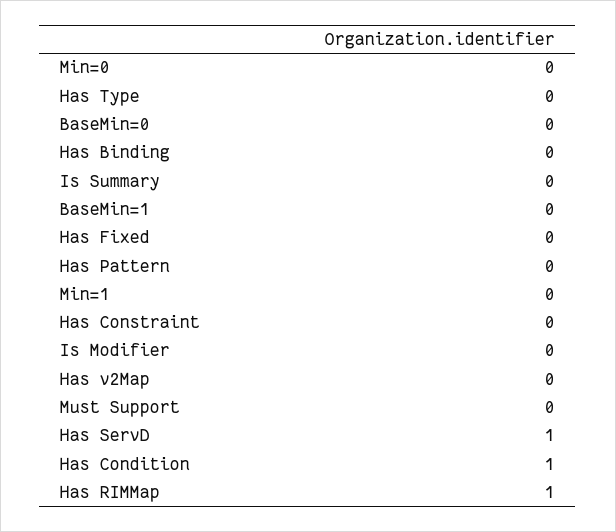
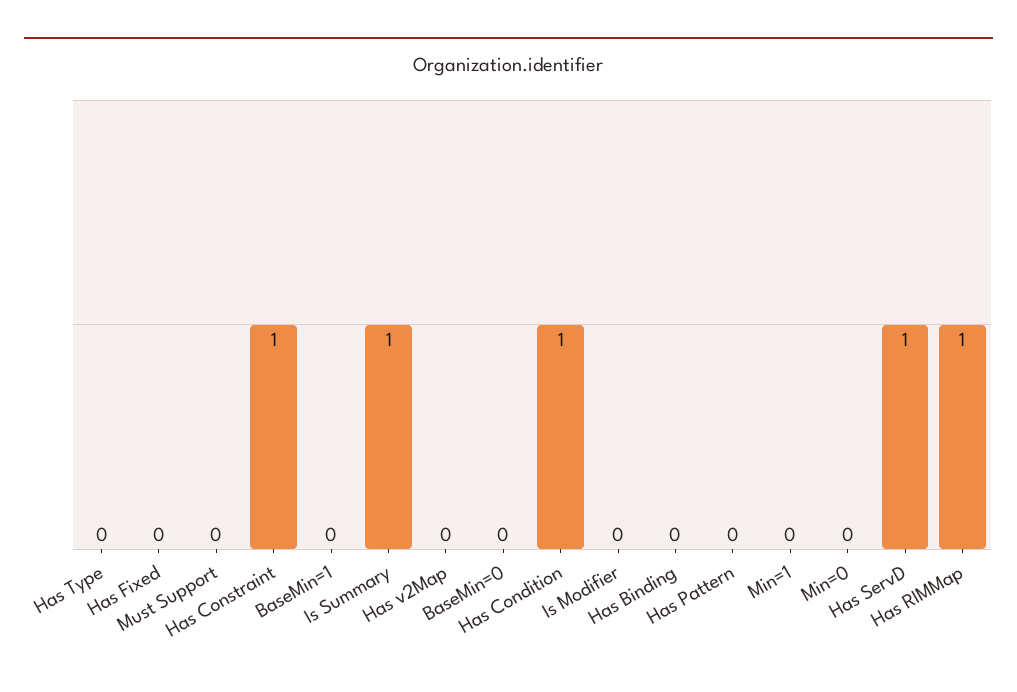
  {
    "Min=0": 0,
    "Has Type": 0,
    "BaseMin=0": 0,
    "Has Binding": 0,
-   "Is Summary": 0,
+   "Is Summary": 1,
    "BaseMin=1": 0,
    "Has Fixed": 0,
    "Has Pattern": 0,
    "Min=1": 0,
-   "Has Constraint": 0,
+   "Has Constraint": 1,
    "Is Modifier": 0,
    "Has v2Map": 0,
    "Must Support": 0,
    "Has ServD": 1,
    "Has Condition": 1,
    "Has RIMMap": 1
  }

